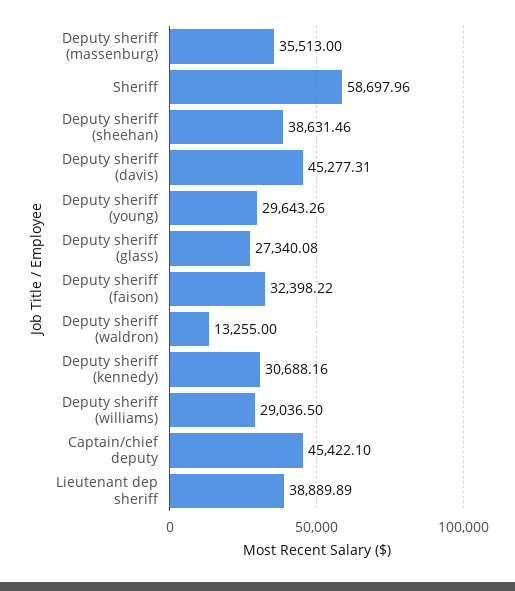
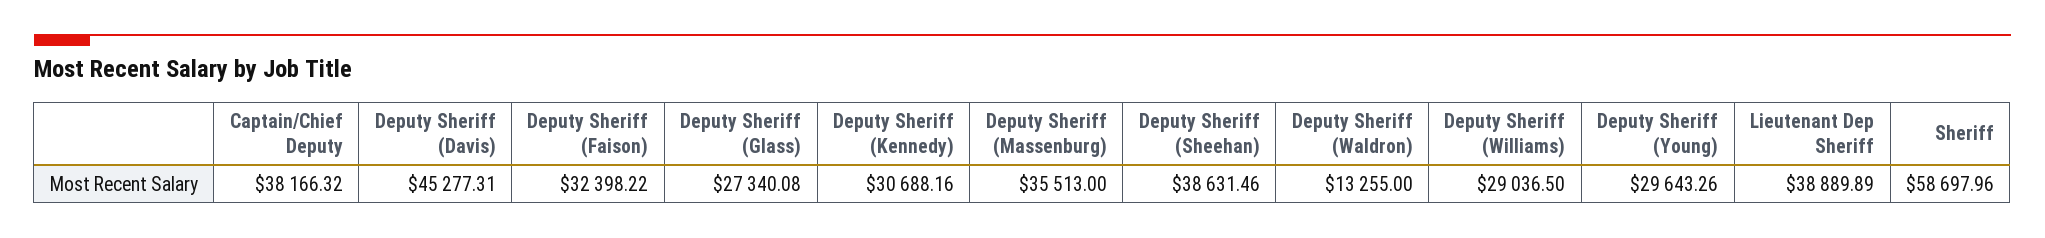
  {
    "Deputy sheriff (massenburg)": 35513,
    "Sheriff": 58697.96,
    "Deputy sheriff (sheehan)": 38631.46,
    "Deputy sheriff (davis)": 45277.31,
    "Deputy sheriff (young)": 29643.26,
    "Deputy sheriff (glass)": 27340.08,
    "Deputy sheriff (faison)": 32398.22,
    "Deputy sheriff (waldron)": 13255,
    "Deputy sheriff (kennedy)": 30688.16,
    "Deputy sheriff (williams)": 29036.5,
-   "Captain/chief deputy": 45422.1,
+   "Captain/chief deputy": 38166.32,
    "Lieutenant dep sheriff": 38889.89
  }

